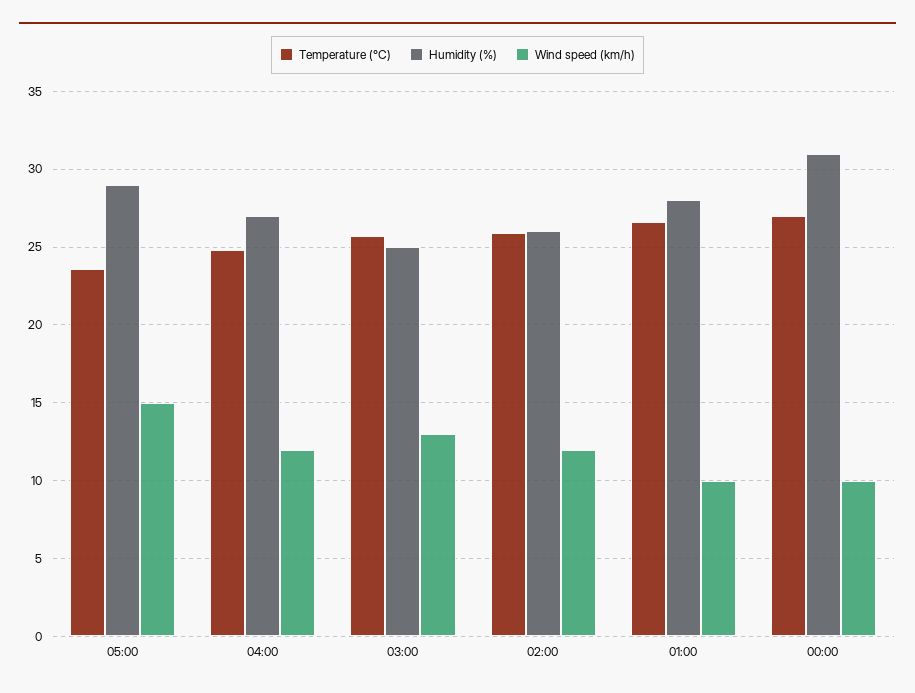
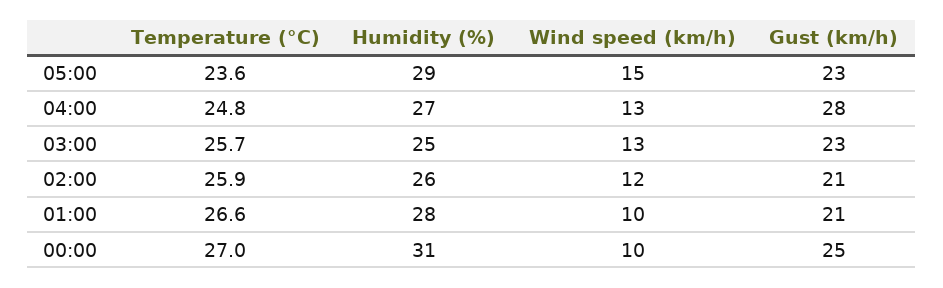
  {
    "Temperature (°C)": {
      "05:00": 23.6,
      "04:00": 24.8,
      "03:00": 25.7,
      "02:00": 25.9,
      "01:00": 26.6,
      "00:00": 27
    },
    "Humidity (%)": {
      "05:00": 29,
      "04:00": 27,
      "03:00": 25,
      "02:00": 26,
      "01:00": 28,
      "00:00": 31
    },
    "Wind speed (km/h)": {
      "05:00": 15,
-     "04:00": 12,
+     "04:00": 13,
      "03:00": 13,
      "02:00": 12,
      "01:00": 10,
      "00:00": 10
-   }
+   },
+   "Gust (km/h)": {
+     "05:00": 23,
+     "04:00": 28,
+     "03:00": 23,
+     "02:00": 21,
+     "01:00": 21,
+     "00:00": 25
+   }
  }

